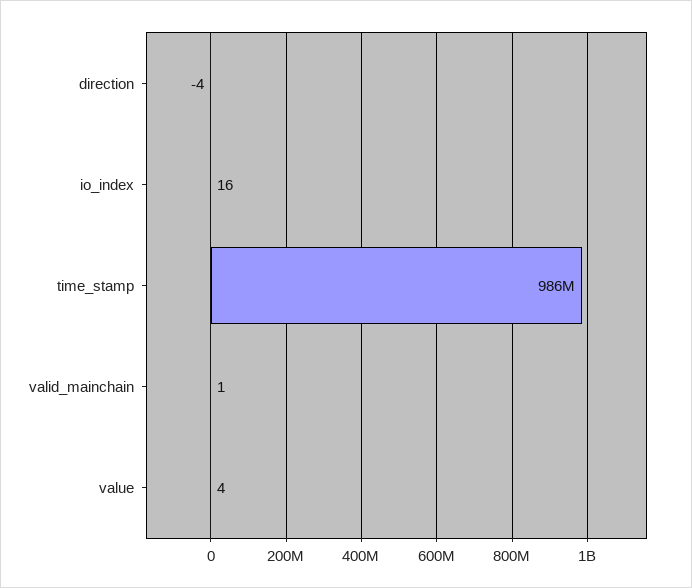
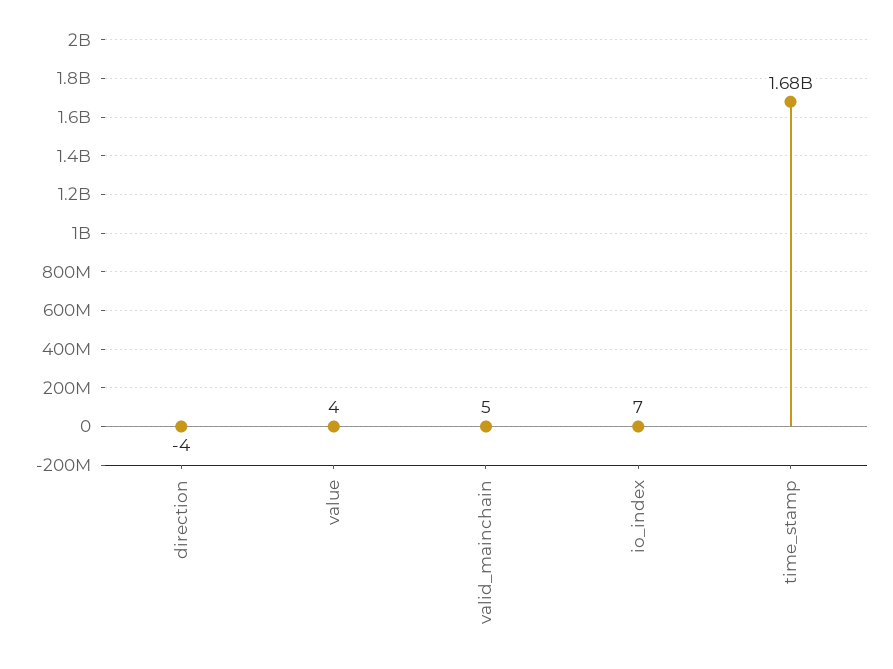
  {
    "direction": -4,
-   "io_index": 16,
+   "io_index": 7,
-   "time_stamp": 986000000,
+   "time_stamp": 1680000000,
-   "valid_mainchain": 1,
+   "valid_mainchain": 5,
    "value": 4
  }

